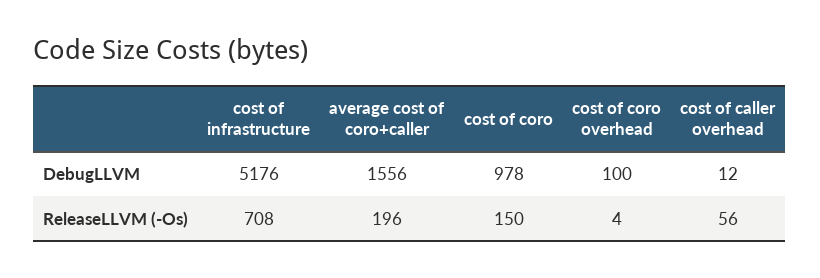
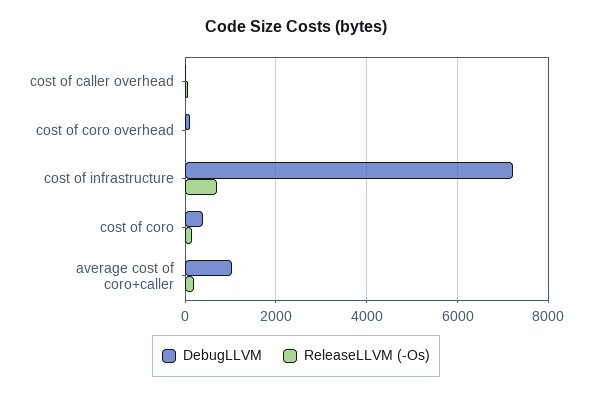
  {
    "DebugLLVM": {
-     "cost of infrastructure": 5176,
+     "cost of infrastructure": 7200,
-     "average cost of coro+caller": 1556,
+     "average cost of coro+caller": 1000,
-     "cost of coro": 978,
+     "cost of coro": 400,
      "cost of coro overhead": 100,
      "cost of caller overhead": 12
    },
    "ReleaseLLVM (-Os)": {
      "cost of infrastructure": 708,
      "average cost of coro+caller": 196,
      "cost of coro": 150,
      "cost of coro overhead": 4,
      "cost of caller overhead": 56
    }
  }

